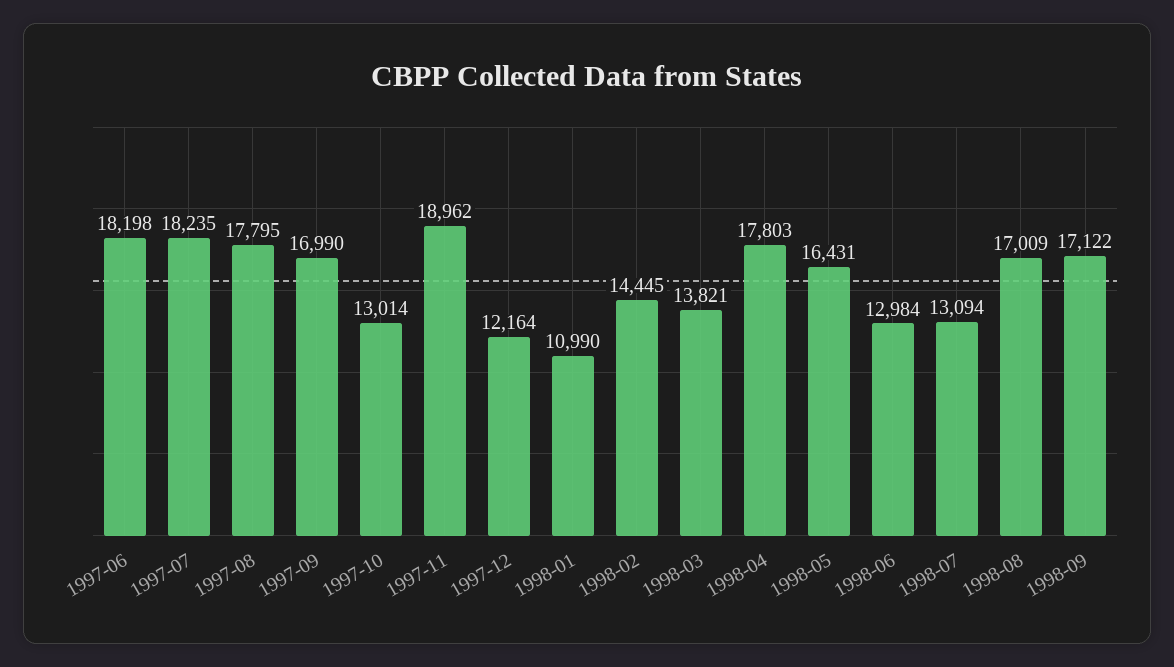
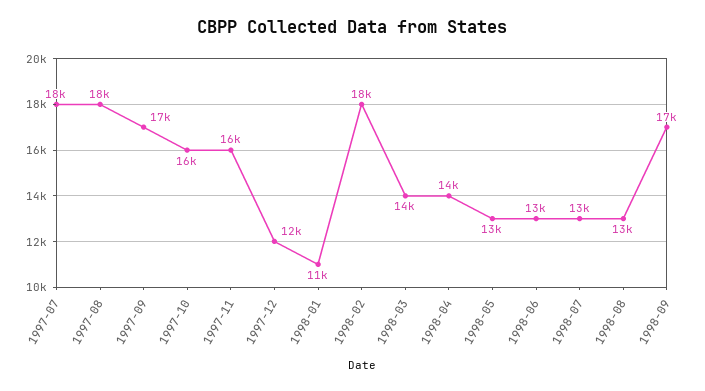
  {
-   "1997-06": 18198,
    "1997-07": 18235,
    "1997-08": 17795,
    "1997-09": 16990,
-   "1997-10": 13014,
+   "1997-10": 16000,
-   "1997-11": 18962,
+   "1997-11": 16000,
    "1997-12": 12164,
    "1998-01": 10990,
-   "1998-02": 14445,
+   "1998-02": 18000,
    "1998-03": 13821,
-   "1998-04": 17803,
+   "1998-04": 14000,
-   "1998-05": 16431,
+   "1998-05": 13000,
    "1998-06": 12984,
    "1998-07": 13094,
-   "1998-08": 17009,
+   "1998-08": 13000,
    "1998-09": 17122
  }

